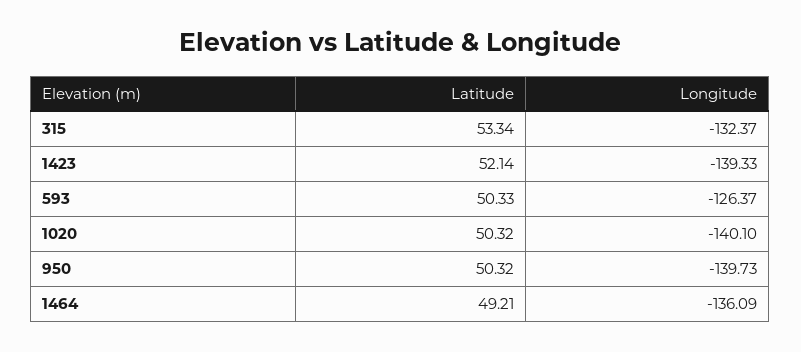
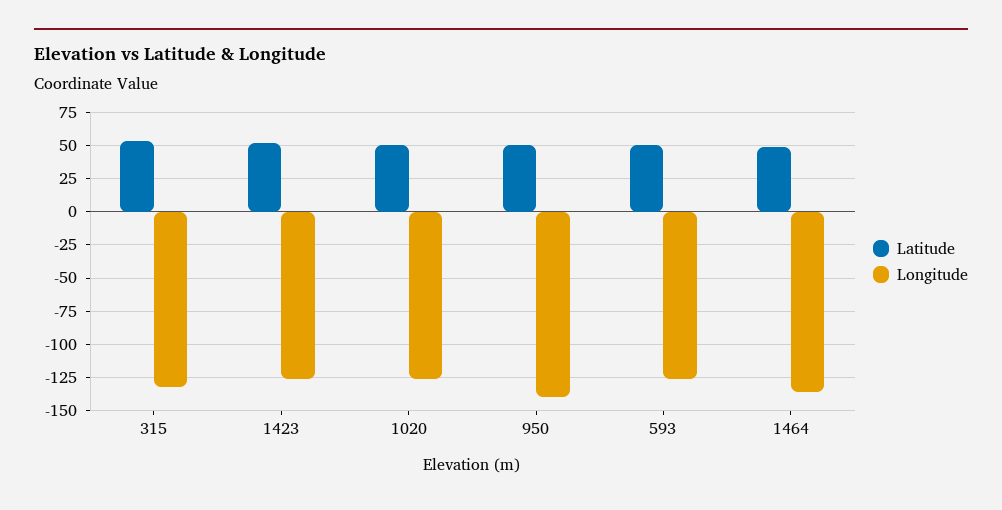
  {
    "Latitude": {
      "315": 53.34,
      "1423": 52.14,
      "593": 50.33,
      "1020": 50.32,
      "950": 50.32,
      "1464": 49.21
    },
    "Longitude": {
      "315": -132.37,
-     "1423": -139.33,
+     "1423": -125,
      "593": -126.37,
-     "1020": -140.1,
+     "1020": -125,
      "950": -139.73,
      "1464": -136.09
    }
  }

